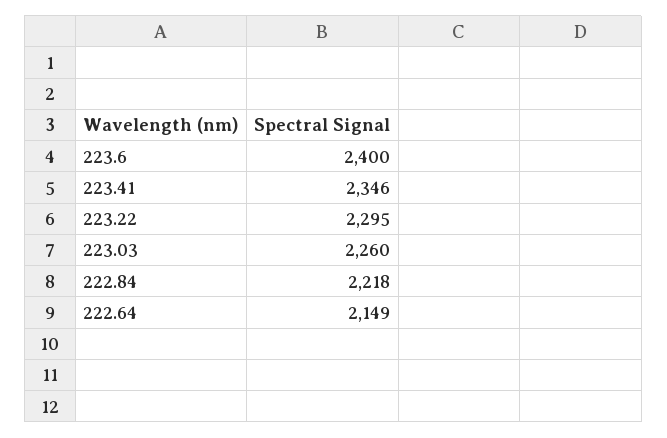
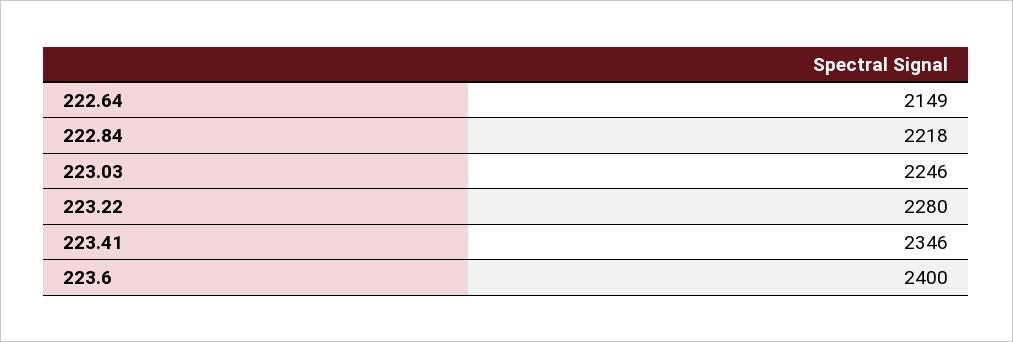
  {
    "223.6": 2400,
    "223.41": 2346,
-   "223.22": 2295,
+   "223.22": 2280,
-   "223.03": 2260,
+   "223.03": 2246,
    "222.84": 2218,
    "222.64": 2149
  }

